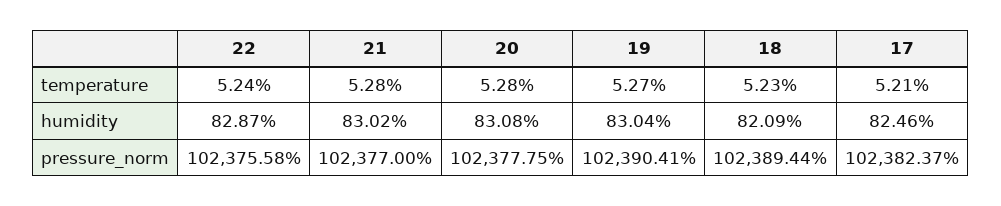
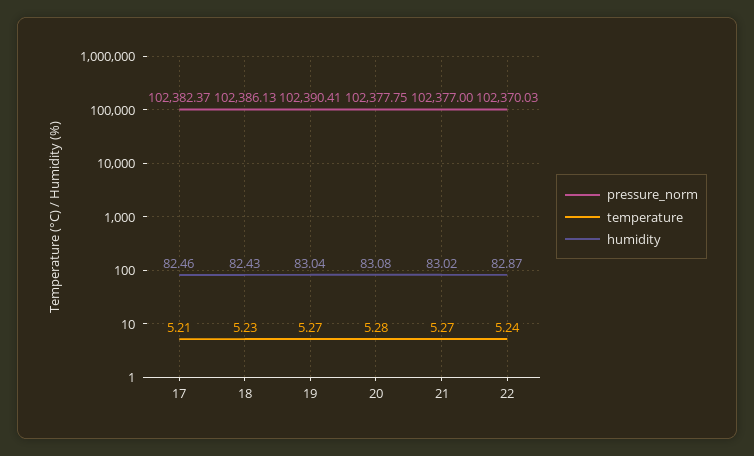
  {
    "temperature": {
      "22": 5.24,
-     "21": 5.28,
+     "21": 5.27,
      "20": 5.28,
      "19": 5.27,
      "18": 5.23,
      "17": 5.21
    },
    "humidity": {
      "22": 82.87,
      "21": 83.02,
      "20": 83.08,
      "19": 83.04,
-     "18": 82.09,
+     "18": 82.43,
      "17": 82.46
    },
    "pressure_norm": {
-     "22": 102375.58,
+     "22": 102370.03,
      "21": 102377,
      "20": 102377.75,
      "19": 102390.41,
-     "18": 102389.44,
+     "18": 102386.13,
      "17": 102382.37
    }
  }

